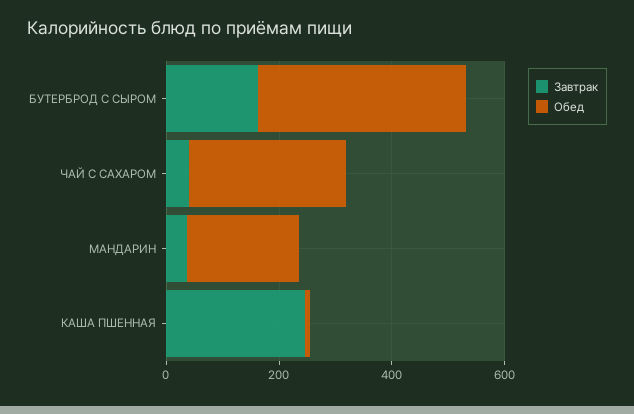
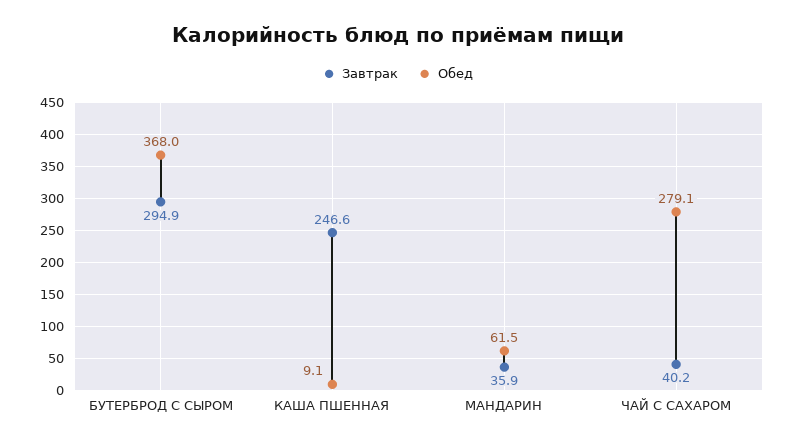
  {
    "Завтрак": {
-     "БУТЕРБРОД С СЫРОМ": 150,
+     "БУТЕРБРОД С СЫРОМ": 294.9,
      "ЧАЙ С САХАРОМ": 40.2,
      "МАНДАРИН": 35.9,
      "КАША ПШЕННАЯ": 246.6
    },
    "Обед": {
      "БУТЕРБРОД С СЫРОМ": 368,
      "ЧАЙ С САХАРОМ": 279.1,
-     "МАНДАРИН": 200,
+     "МАНДАРИН": 61.5,
      "КАША ПШЕННАЯ": 9.1
    }
  }

